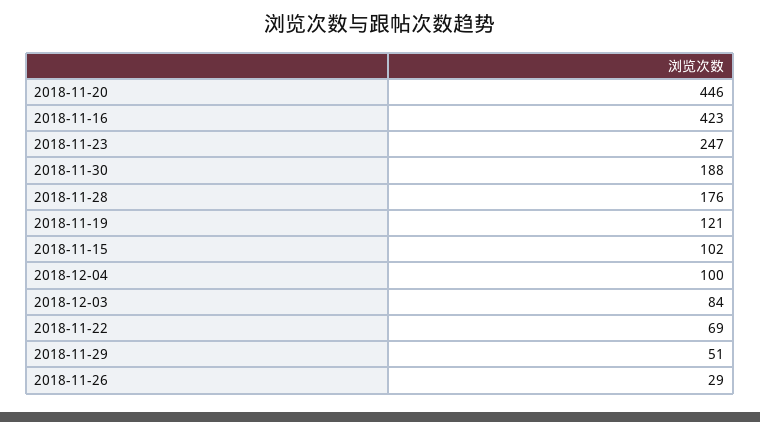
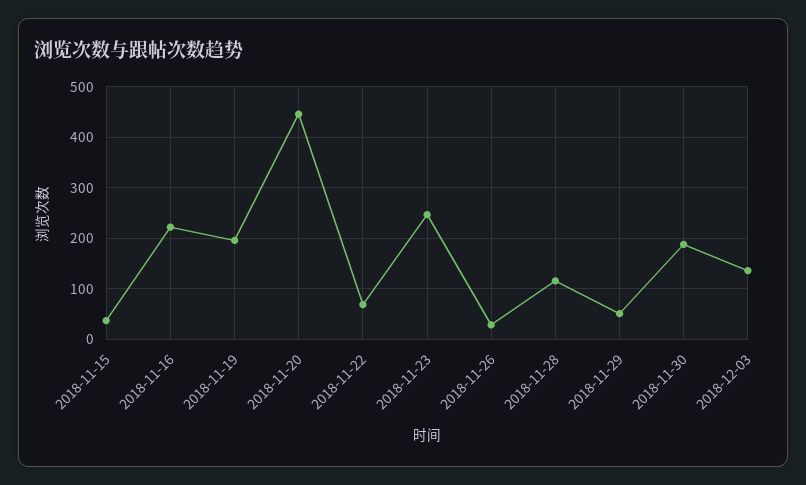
  {
    "2018-11-20": 446,
-   "2018-11-16": 423,
+   "2018-11-16": 220,
    "2018-11-23": 247,
    "2018-11-30": 188,
-   "2018-11-28": 176,
+   "2018-11-28": 120,
-   "2018-11-19": 121,
+   "2018-11-19": 200,
-   "2018-11-15": 102,
+   "2018-11-15": 40,
-   "2018-12-04": 100,
-   "2018-12-03": 84,
+   "2018-12-03": 140,
    "2018-11-22": 69,
    "2018-11-29": 51,
    "2018-11-26": 29
  }

